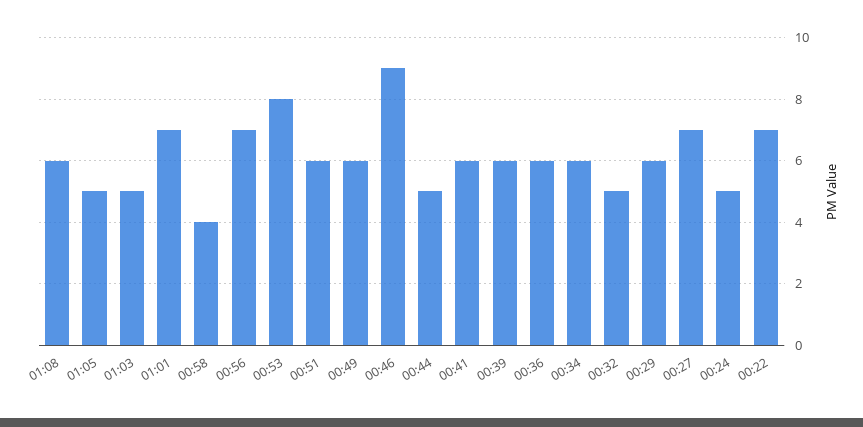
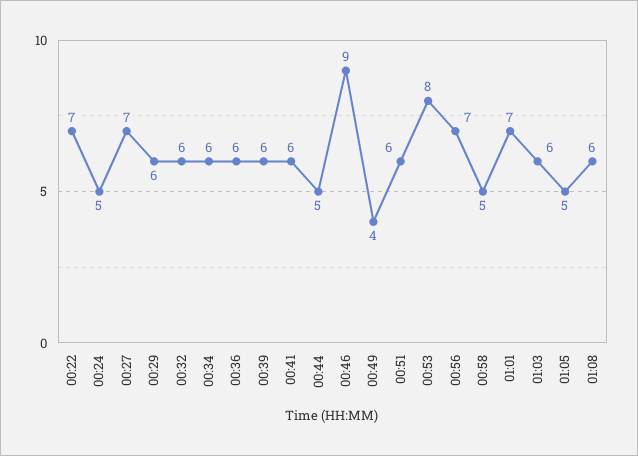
  {
    "01:08": 6,
    "01:05": 5,
-   "01:03": 5,
+   "01:03": 6,
    "01:01": 7,
-   "00:58": 4,
+   "00:58": 5,
    "00:56": 7,
    "00:53": 8,
    "00:51": 6,
-   "00:49": 6,
+   "00:49": 4,
    "00:46": 9,
    "00:44": 5,
    "00:41": 6,
    "00:39": 6,
    "00:36": 6,
    "00:34": 6,
-   "00:32": 5,
+   "00:32": 6,
    "00:29": 6,
    "00:27": 7,
    "00:24": 5,
    "00:22": 7
  }

